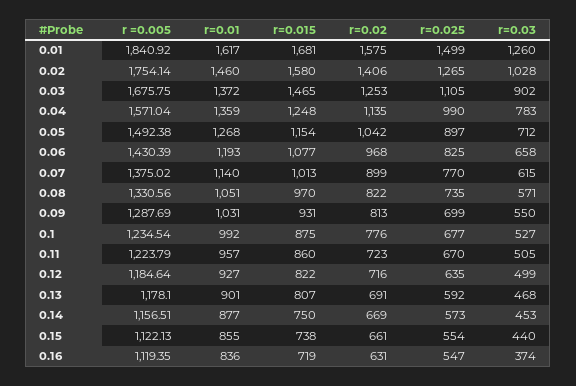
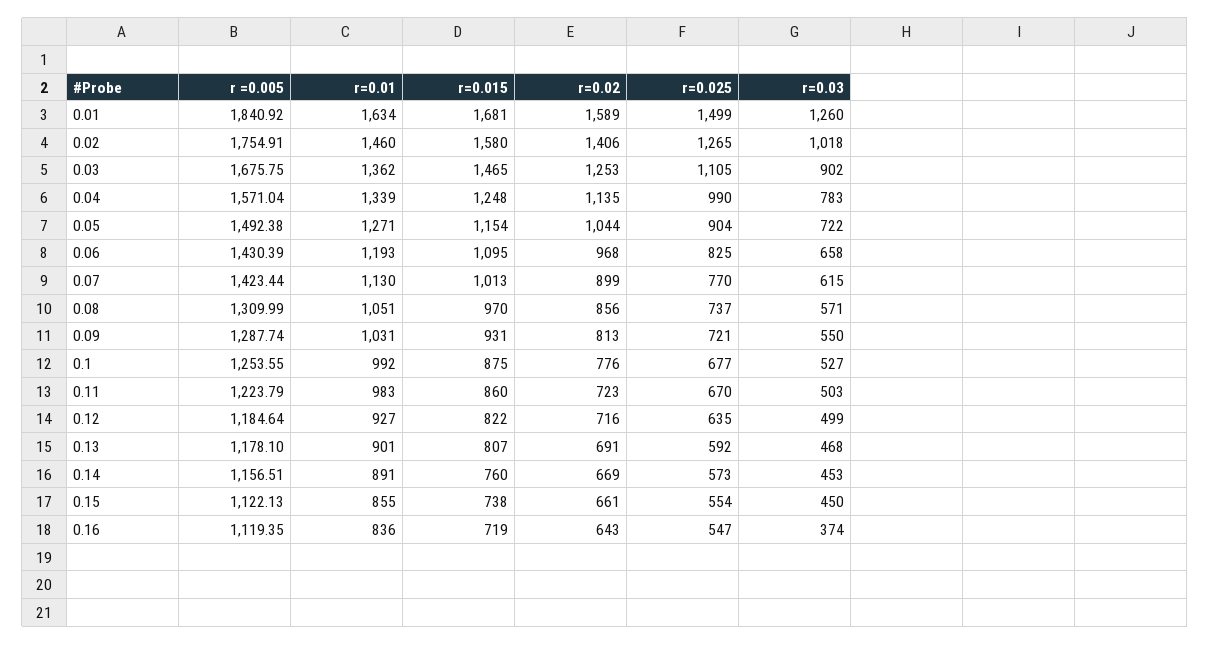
  {
    "r =0.005": {
      "0.01": 1840.92,
-     "0.02": 1754.14,
+     "0.02": 1754.91,
      "0.03": 1675.75,
      "0.04": 1571.04,
      "0.05": 1492.38,
      "0.06": 1430.39,
-     "0.07": 1375.02,
+     "0.07": 1423.44,
-     "0.08": 1330.56,
+     "0.08": 1309.99,
-     "0.09": 1287.69,
+     "0.09": 1287.74,
-     "0.1": 1234.54,
+     "0.1": 1253.55,
      "0.11": 1223.79,
      "0.12": 1184.64,
      "0.13": 1178.1,
      "0.14": 1156.51,
      "0.15": 1122.13,
      "0.16": 1119.35
    },
    "r=0.01": {
-     "0.01": 1617,
+     "0.01": 1634,
      "0.02": 1460,
-     "0.03": 1372,
+     "0.03": 1362,
-     "0.04": 1359,
+     "0.04": 1339,
-     "0.05": 1268,
+     "0.05": 1271,
      "0.06": 1193,
-     "0.07": 1140,
+     "0.07": 1130,
      "0.08": 1051,
      "0.09": 1031,
      "0.1": 992,
-     "0.11": 957,
+     "0.11": 983,
      "0.12": 927,
      "0.13": 901,
-     "0.14": 877,
+     "0.14": 891,
      "0.15": 855,
      "0.16": 836
    },
    "r=0.015": {
      "0.01": 1681,
      "0.02": 1580,
      "0.03": 1465,
      "0.04": 1248,
      "0.05": 1154,
-     "0.06": 1077,
+     "0.06": 1095,
      "0.07": 1013,
      "0.08": 970,
      "0.09": 931,
      "0.1": 875,
      "0.11": 860,
      "0.12": 822,
      "0.13": 807,
-     "0.14": 750,
+     "0.14": 760,
      "0.15": 738,
      "0.16": 719
    },
    "r=0.02": {
-     "0.01": 1575,
+     "0.01": 1589,
      "0.02": 1406,
      "0.03": 1253,
      "0.04": 1135,
-     "0.05": 1042,
+     "0.05": 1044,
      "0.06": 968,
      "0.07": 899,
-     "0.08": 822,
+     "0.08": 856,
      "0.09": 813,
      "0.1": 776,
      "0.11": 723,
      "0.12": 716,
      "0.13": 691,
      "0.14": 669,
      "0.15": 661,
-     "0.16": 631
+     "0.16": 643
    },
    "r=0.025": {
      "0.01": 1499,
      "0.02": 1265,
      "0.03": 1105,
      "0.04": 990,
-     "0.05": 897,
+     "0.05": 904,
      "0.06": 825,
      "0.07": 770,
-     "0.08": 735,
+     "0.08": 737,
-     "0.09": 699,
+     "0.09": 721,
      "0.1": 677,
      "0.11": 670,
      "0.12": 635,
      "0.13": 592,
      "0.14": 573,
      "0.15": 554,
      "0.16": 547
    },
    "r=0.03": {
      "0.01": 1260,
-     "0.02": 1028,
+     "0.02": 1018,
      "0.03": 902,
      "0.04": 783,
-     "0.05": 712,
+     "0.05": 722,
      "0.06": 658,
      "0.07": 615,
      "0.08": 571,
      "0.09": 550,
      "0.1": 527,
-     "0.11": 505,
+     "0.11": 503,
      "0.12": 499,
      "0.13": 468,
      "0.14": 453,
-     "0.15": 440,
+     "0.15": 450,
      "0.16": 374
    }
  }

